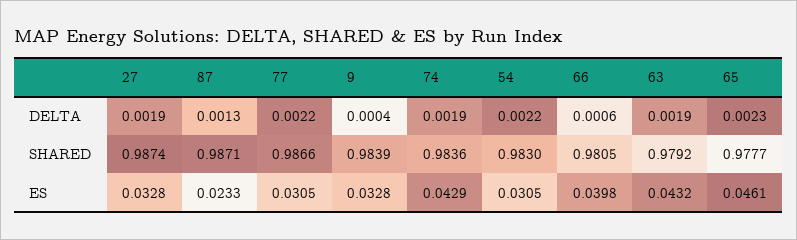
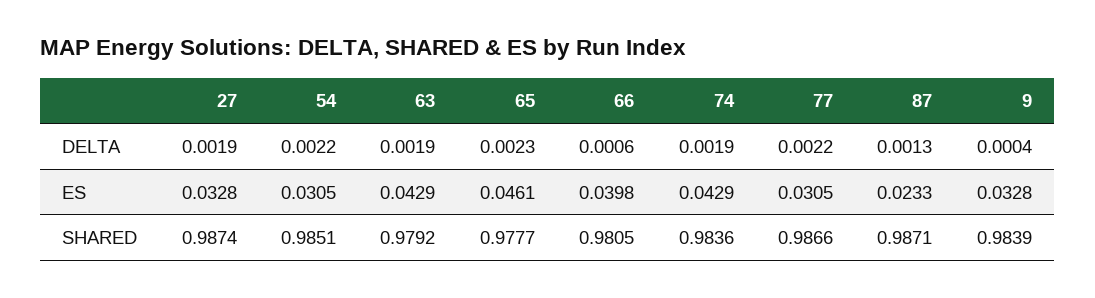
  {
    "27": {
      "DELTA": 0.0019,
      "SHARED": 0.9874,
      "ES": 0.0328
    },
    "87": {
      "DELTA": 0.0013,
      "SHARED": 0.9871,
      "ES": 0.0233
    },
    "77": {
      "DELTA": 0.0022,
      "SHARED": 0.9866,
      "ES": 0.0305
    },
    "9": {
      "DELTA": 0.0004,
      "SHARED": 0.9839,
      "ES": 0.0328
    },
    "74": {
      "DELTA": 0.0019,
      "SHARED": 0.9836,
      "ES": 0.0429
    },
    "54": {
      "DELTA": 0.0022,
-     "SHARED": 0.983,
+     "SHARED": 0.9851,
      "ES": 0.0305
    },
    "66": {
      "DELTA": 0.0006,
      "SHARED": 0.9805,
      "ES": 0.0398
    },
    "63": {
      "DELTA": 0.0019,
      "SHARED": 0.9792,
-     "ES": 0.0432
+     "ES": 0.0429
    },
    "65": {
      "DELTA": 0.0023,
      "SHARED": 0.9777,
      "ES": 0.0461
    }
  }

